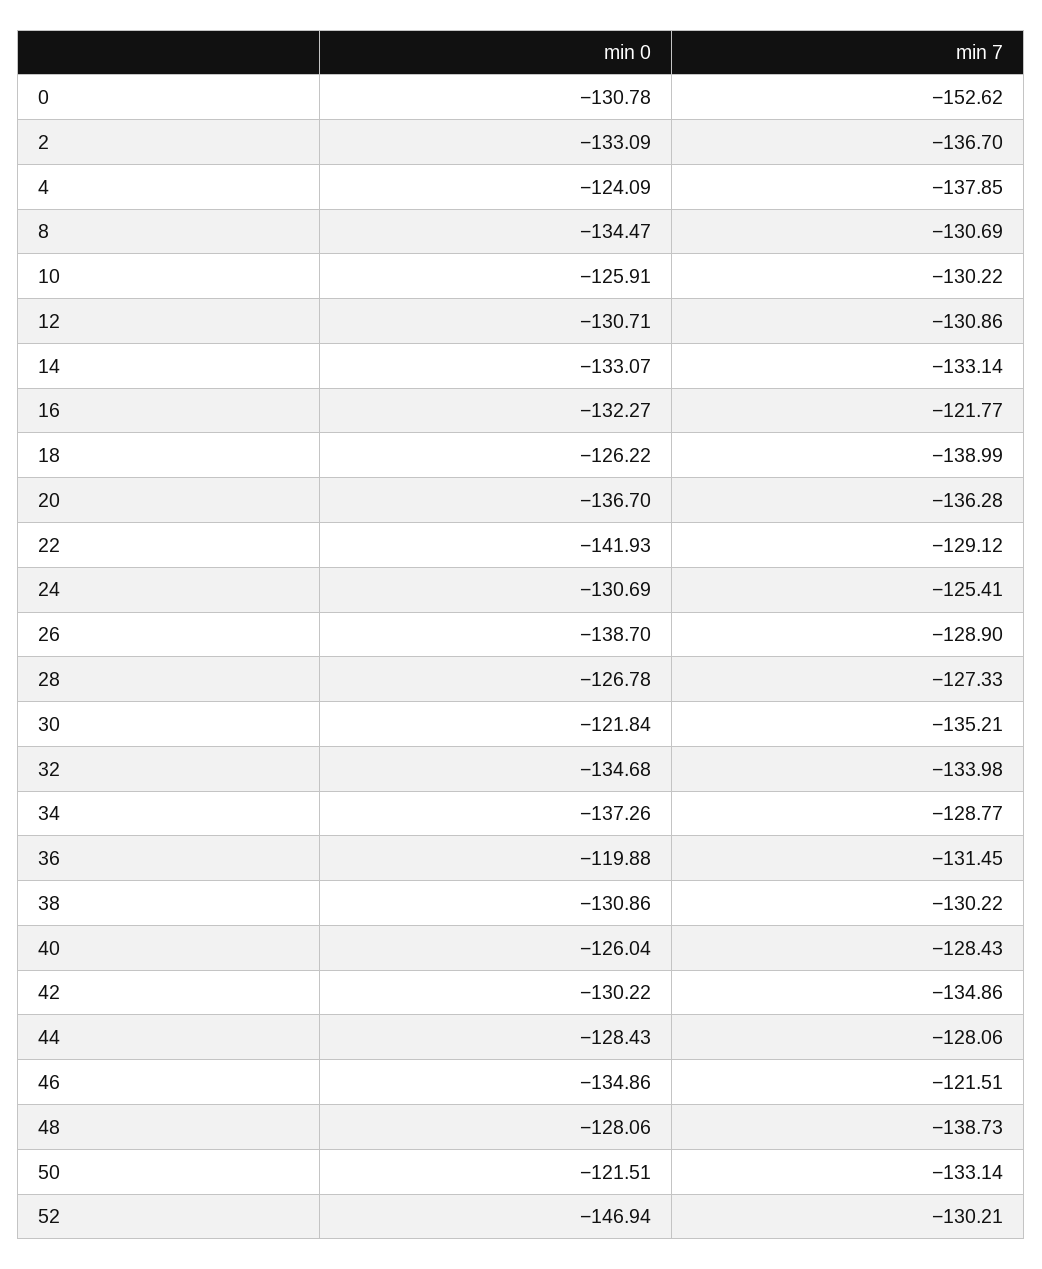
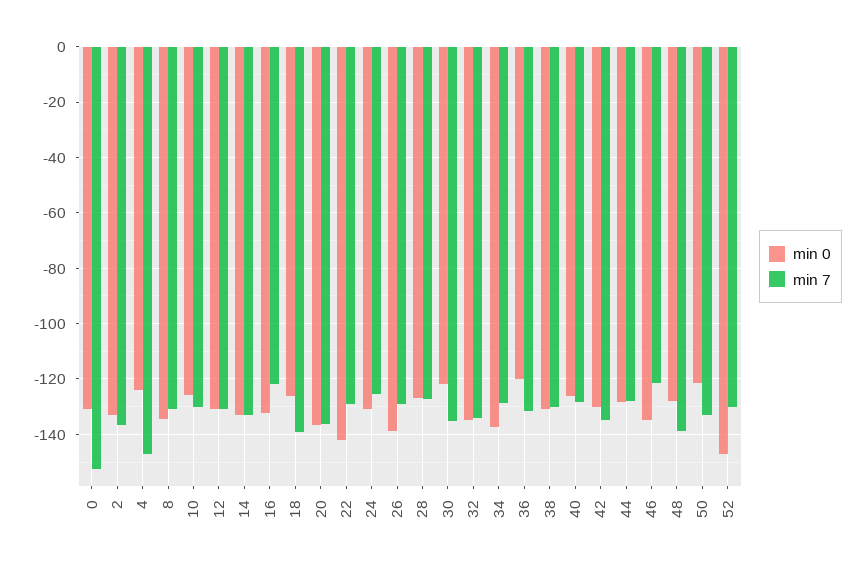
  {
    "min 0": {
      "0": -130.78,
      "2": -133.09,
      "4": -124.09,
      "8": -134.47,
      "10": -125.91,
      "12": -130.71,
      "14": -133.07,
      "16": -132.27,
      "18": -126.22,
      "20": -136.7,
      "22": -141.93,
      "24": -130.69,
      "26": -138.7,
      "28": -126.78,
      "30": -121.84,
      "32": -134.68,
      "34": -137.26,
      "36": -119.88,
      "38": -130.86,
      "40": -126.04,
      "42": -130.22,
      "44": -128.43,
      "46": -134.86,
      "48": -128.06,
      "50": -121.51,
      "52": -146.94
    },
    "min 7": {
      "0": -152.62,
      "2": -136.7,
-     "4": -137.85,
+     "4": -147.5,
      "8": -130.69,
      "10": -130.22,
      "12": -130.86,
      "14": -133.14,
      "16": -121.77,
      "18": -138.99,
      "20": -136.28,
      "22": -129.12,
      "24": -125.41,
      "26": -128.9,
      "28": -127.33,
      "30": -135.21,
      "32": -133.98,
      "34": -128.77,
      "36": -131.45,
      "38": -130.22,
      "40": -128.43,
      "42": -134.86,
      "44": -128.06,
      "46": -121.51,
      "48": -138.73,
      "50": -133.14,
      "52": -130.21
    }
  }

